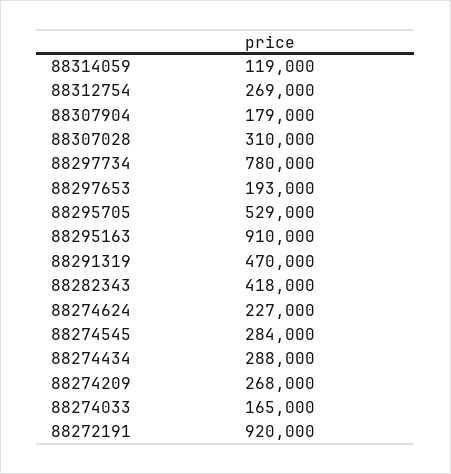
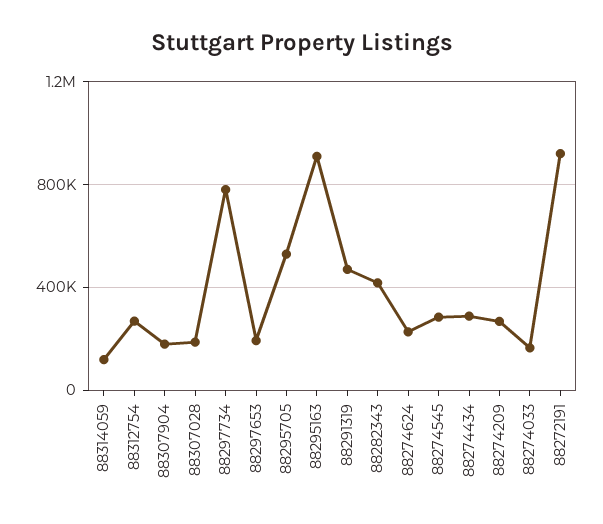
  {
    "88314059": 119000,
    "88312754": 269000,
    "88307904": 179000,
-   "88307028": 310000,
+   "88307028": 200000,
    "88297734": 780000,
    "88297653": 193000,
    "88295705": 529000,
    "88295163": 910000,
    "88291319": 470000,
    "88282343": 418000,
    "88274624": 227000,
    "88274545": 284000,
    "88274434": 288000,
    "88274209": 268000,
    "88274033": 165000,
    "88272191": 920000
  }

